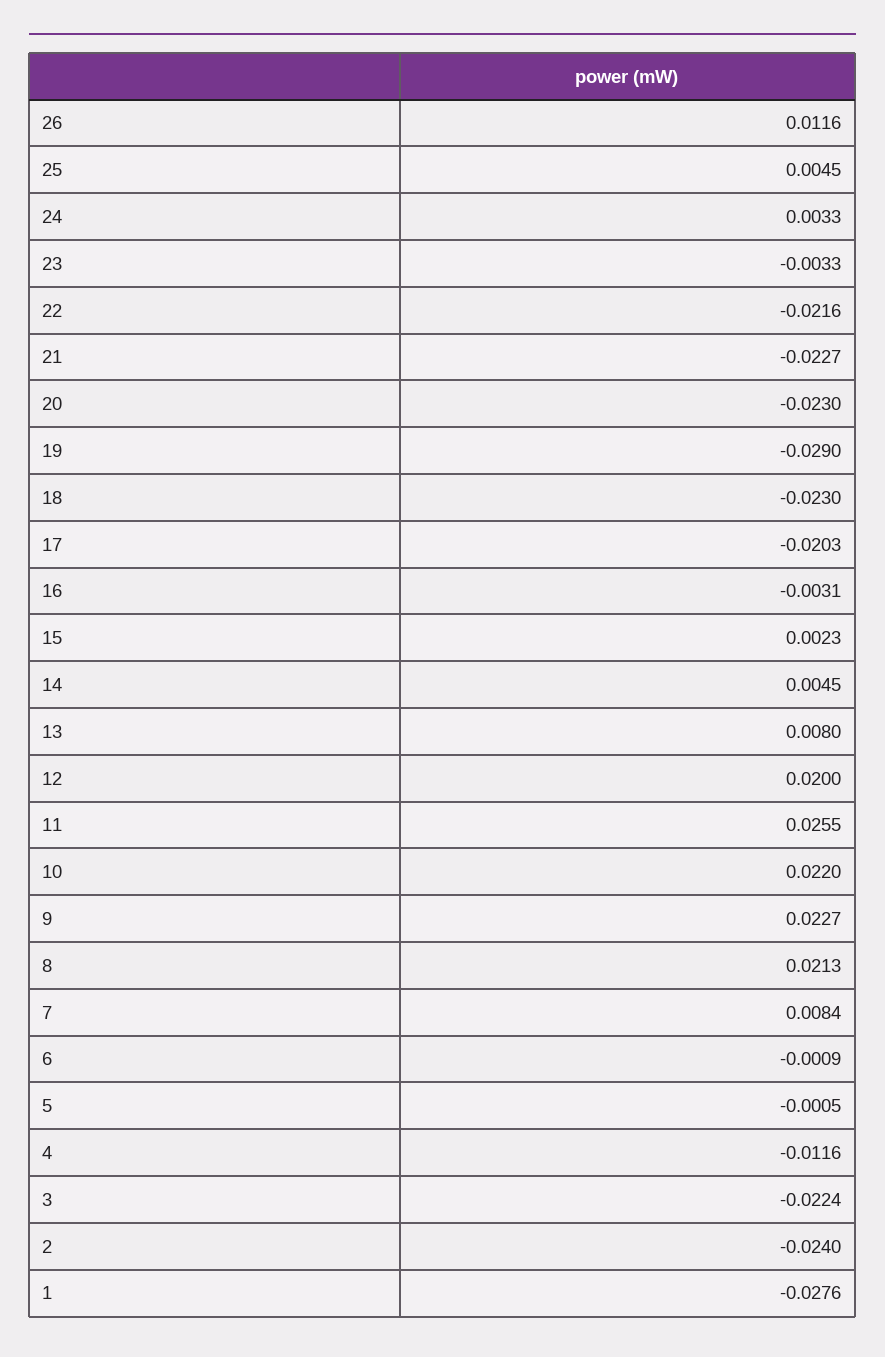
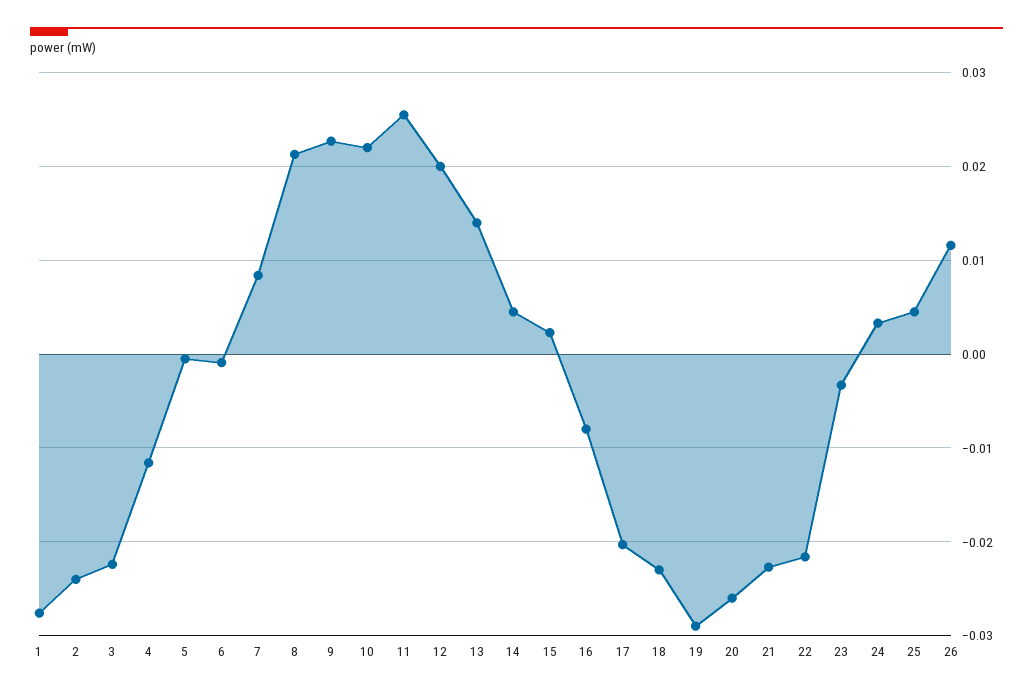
  {
    "26": 0.0116,
    "25": 0.0045,
    "24": 0.0033,
    "23": -0.0033,
    "22": -0.0216,
    "21": -0.0227,
-   "20": -0.023,
+   "20": -0.026,
    "19": -0.029,
    "18": -0.023,
    "17": -0.0203,
-   "16": -0.0031,
+   "16": -0.008,
    "15": 0.0023,
    "14": 0.0045,
-   "13": 0.008,
+   "13": 0.014,
    "12": 0.02,
    "11": 0.0255,
    "10": 0.022,
    "9": 0.0227,
    "8": 0.0213,
    "7": 0.0084,
    "6": -0.0009,
    "5": -0.0005,
    "4": -0.0116,
    "3": -0.0224,
    "2": -0.024,
    "1": -0.0276
  }

